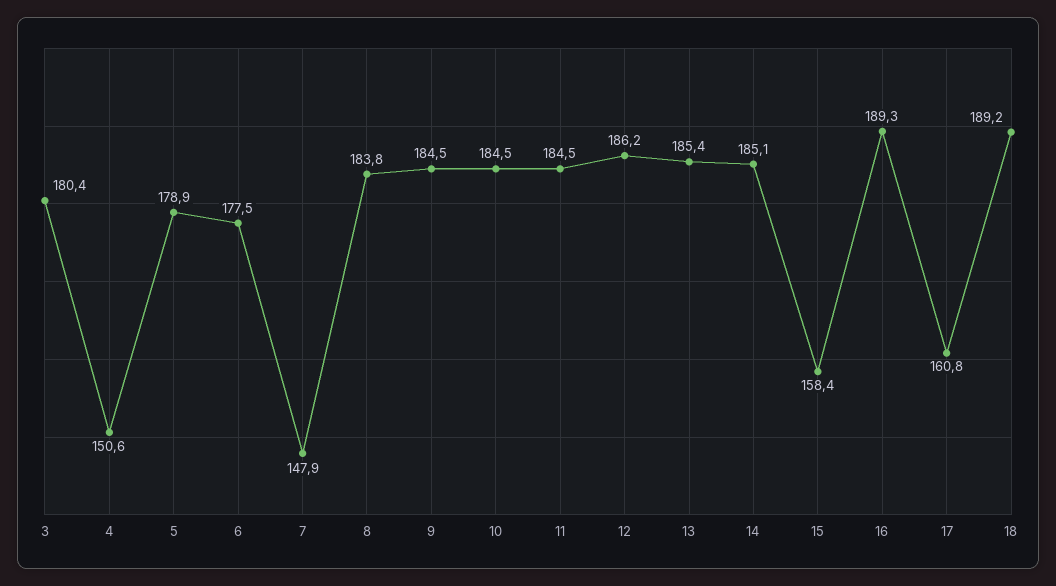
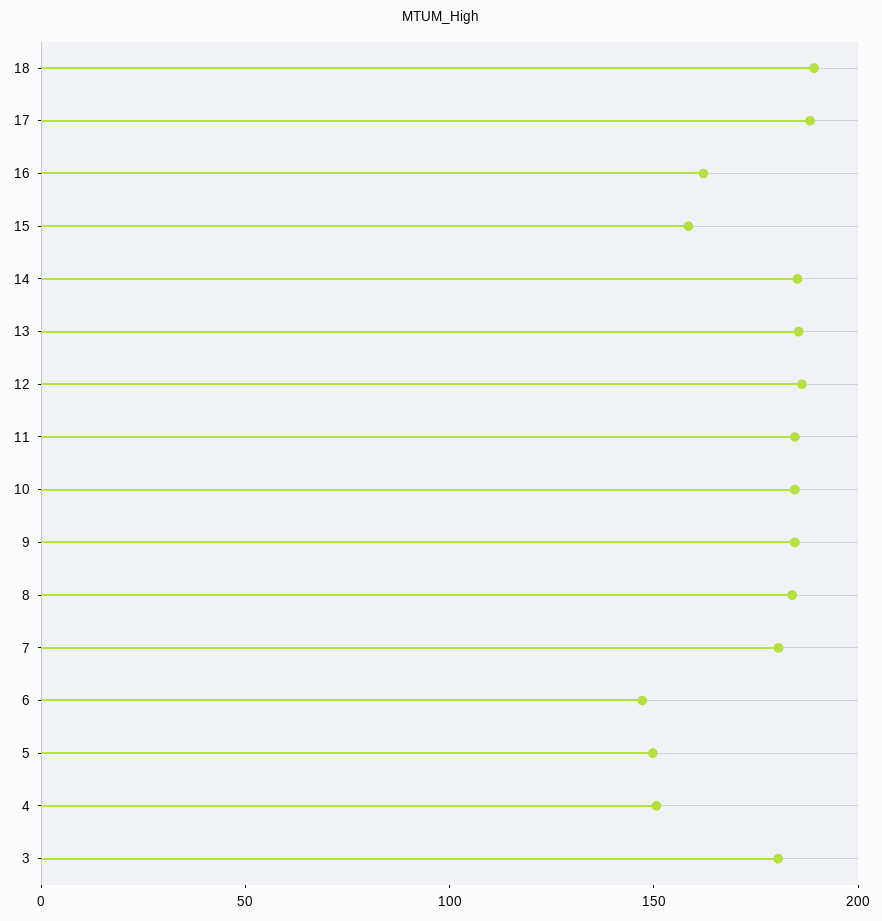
  {
    "3": 180.4,
    "4": 150.6,
-   "5": 178.9,
+   "5": 150,
-   "6": 177.5,
+   "6": 150,
-   "7": 147.9,
+   "7": 180,
    "8": 183.8,
    "9": 184.5,
    "10": 184.5,
    "11": 184.5,
    "12": 186.2,
    "13": 185.4,
    "14": 185.1,
    "15": 158.4,
-   "16": 189.3,
+   "16": 160,
-   "17": 160.8,
+   "17": 190,
    "18": 189.2
  }

